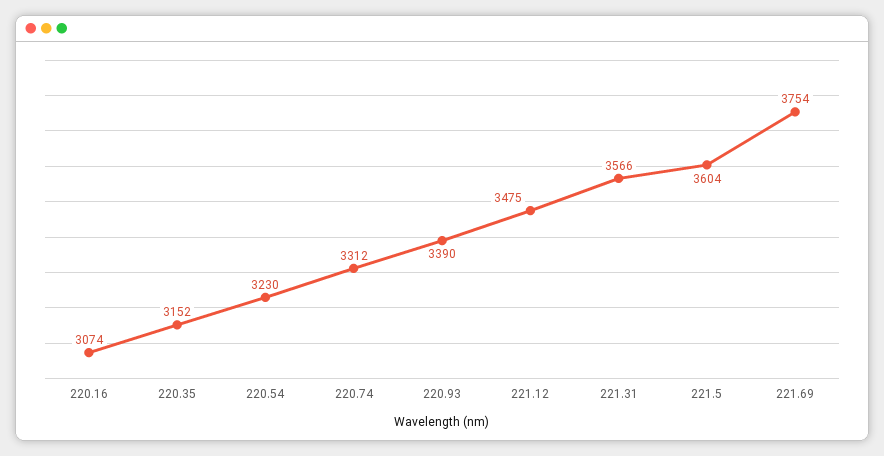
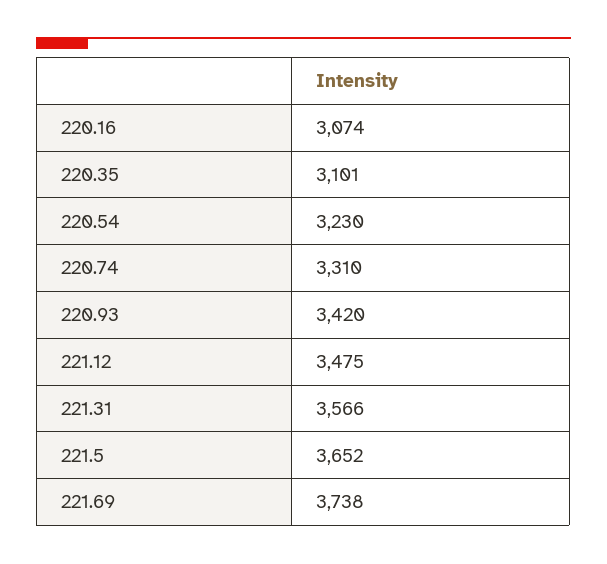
  {
    "220.16": 3074,
-   "220.35": 3152,
+   "220.35": 3101,
    "220.54": 3230,
-   "220.74": 3312,
+   "220.74": 3310,
-   "220.93": 3390,
+   "220.93": 3420,
    "221.12": 3475,
    "221.31": 3566,
-   "221.5": 3604,
+   "221.5": 3652,
-   "221.69": 3754
+   "221.69": 3738
  }

